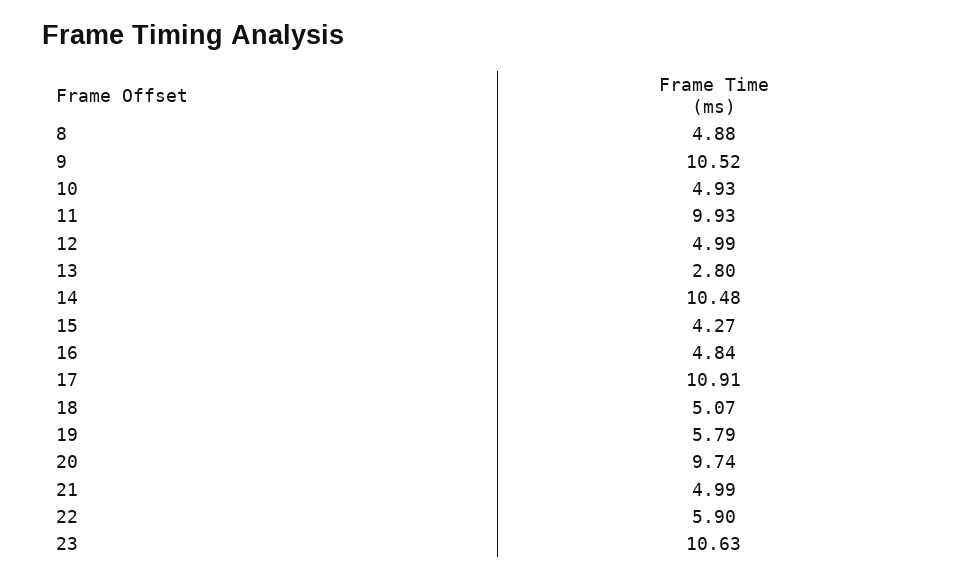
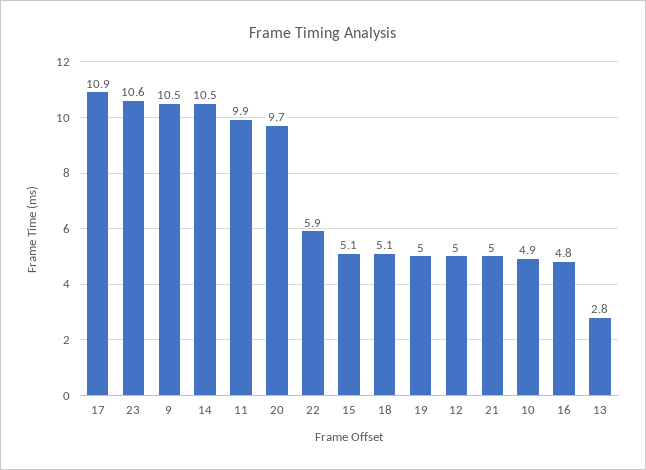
  {
-   "8": 4.88,
    "9": 10.52,
    "10": 4.93,
    "11": 9.93,
    "12": 4.99,
    "13": 2.8,
    "14": 10.48,
-   "15": 4.27,
+   "15": 5.1,
    "16": 4.84,
    "17": 10.91,
    "18": 5.07,
-   "19": 5.79,
+   "19": 5,
    "20": 9.74,
    "21": 4.99,
    "22": 5.9,
    "23": 10.63
  }

